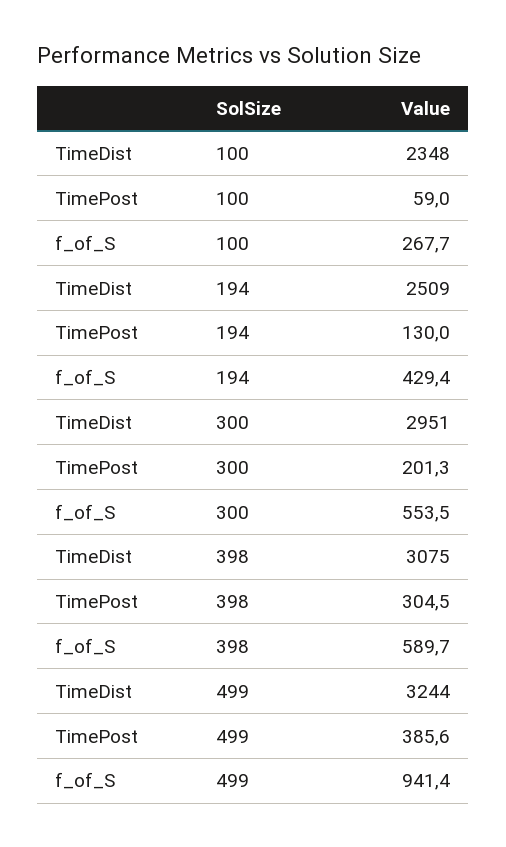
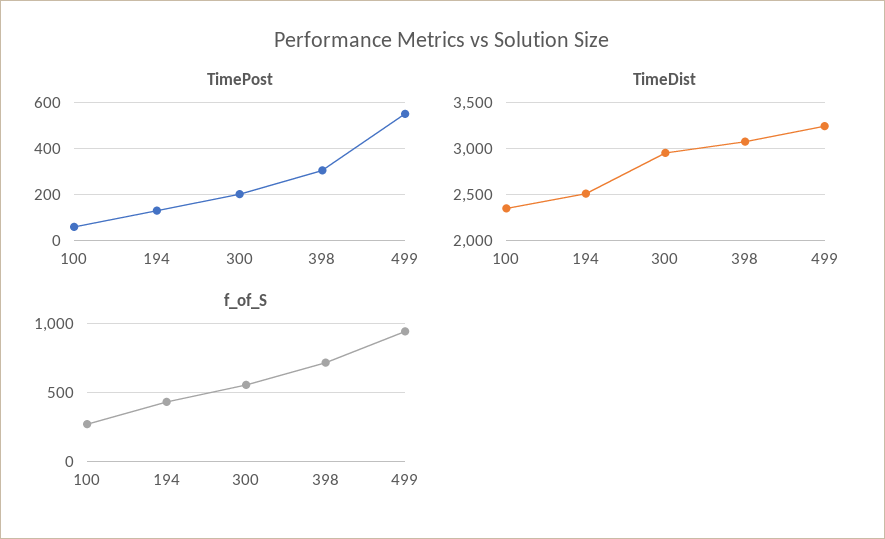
  {
    "TimeDist": {
      "100": 2348,
      "194": 2509,
      "300": 2951,
      "398": 3075,
      "499": 3244
    },
    "TimePost": {
      "100": 59,
      "194": 130,
      "300": 201.3,
      "398": 304.5,
-     "499": 385.6
+     "499": 550
    },
    "f_of_S": {
      "100": 267.7,
      "194": 429.4,
      "300": 553.5,
-     "398": 589.7,
+     "398": 700,
      "499": 941.4
    }
  }

